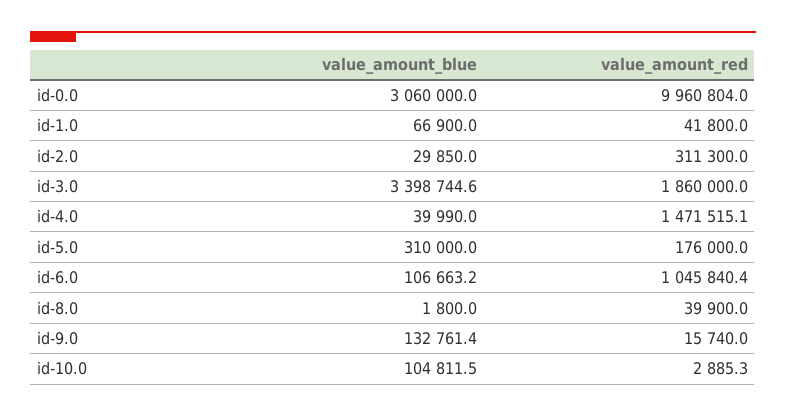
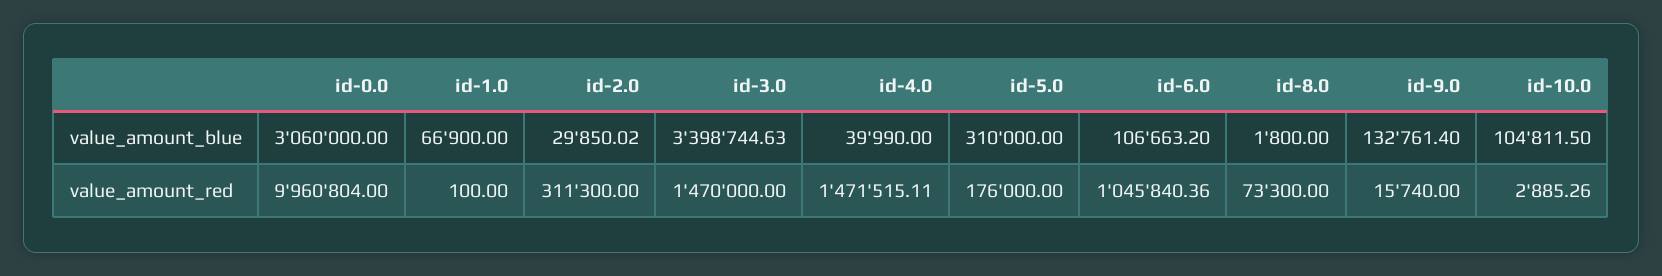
  {
    "value_amount_blue": {
      "id-0.0": 3060000,
      "id-1.0": 66900,
      "id-2.0": 29850.02,
      "id-3.0": 3398744.63,
      "id-4.0": 39990,
      "id-5.0": 310000,
      "id-6.0": 106663.2,
      "id-8.0": 1800,
      "id-9.0": 132761.4,
      "id-10.0": 104811.5
    },
    "value_amount_red": {
      "id-0.0": 9960804,
-     "id-1.0": 41800,
+     "id-1.0": 100,
      "id-2.0": 311300,
-     "id-3.0": 1860000,
+     "id-3.0": 1470000,
      "id-4.0": 1471515.11,
      "id-5.0": 176000,
      "id-6.0": 1045840.36,
-     "id-8.0": 39900,
+     "id-8.0": 73300,
      "id-9.0": 15740,
      "id-10.0": 2885.26
    }
  }

